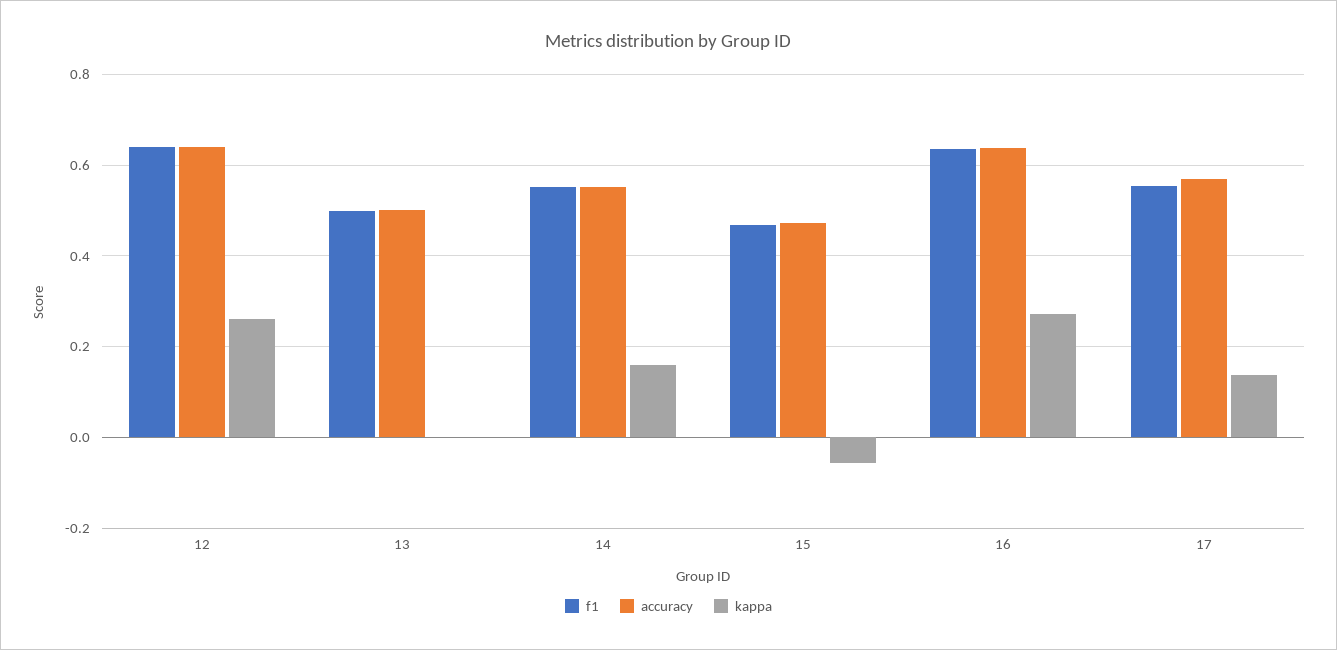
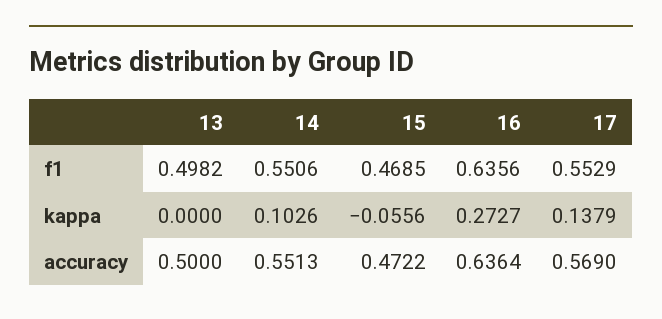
  {
    "f1": {
-     "12": 0.64,
      "13": 0.4982,
      "14": 0.5506,
      "15": 0.4685,
      "16": 0.6356,
      "17": 0.5529
    },
    "accuracy": {
-     "12": 0.64,
      "13": 0.5,
      "14": 0.5513,
      "15": 0.4722,
      "16": 0.6364,
      "17": 0.569
    },
    "kappa": {
-     "12": 0.26,
      "13": 0,
-     "14": 0.16,
+     "14": 0.1026,
      "15": -0.0556,
      "16": 0.2727,
      "17": 0.1379
    }
  }

